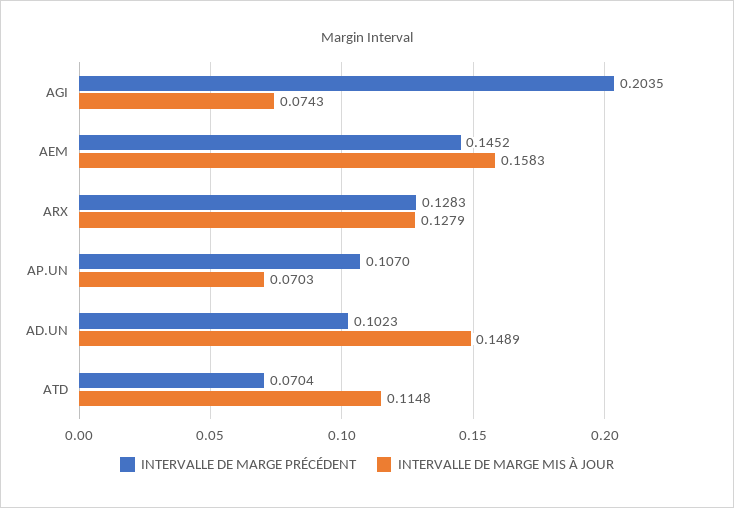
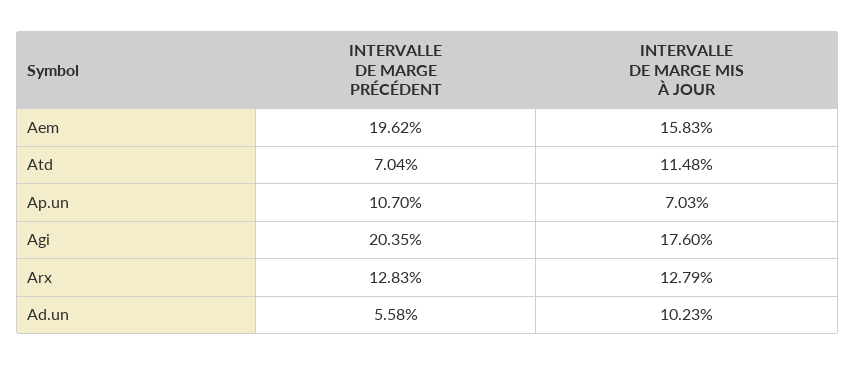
  {
    "INTERVALLE DE MARGE PRÉCÉDENT": {
      "AGI": 0.2035,
-     "AEM": 0.1452,
+     "AEM": 0.1962,
      "ARX": 0.1283,
      "AP.UN": 0.107,
-     "AD.UN": 0.1023,
+     "AD.UN": 0.0558,
      "ATD": 0.0704
    },
    "INTERVALLE DE MARGE MIS À JOUR": {
-     "AGI": 0.0743,
+     "AGI": 0.176,
      "AEM": 0.1583,
      "ARX": 0.1279,
      "AP.UN": 0.0703,
-     "AD.UN": 0.1489,
+     "AD.UN": 0.1023,
      "ATD": 0.1148
    }
  }

